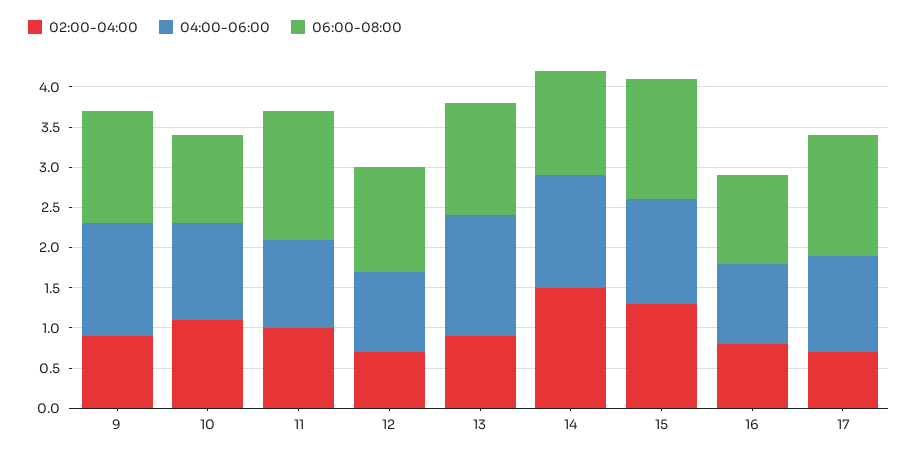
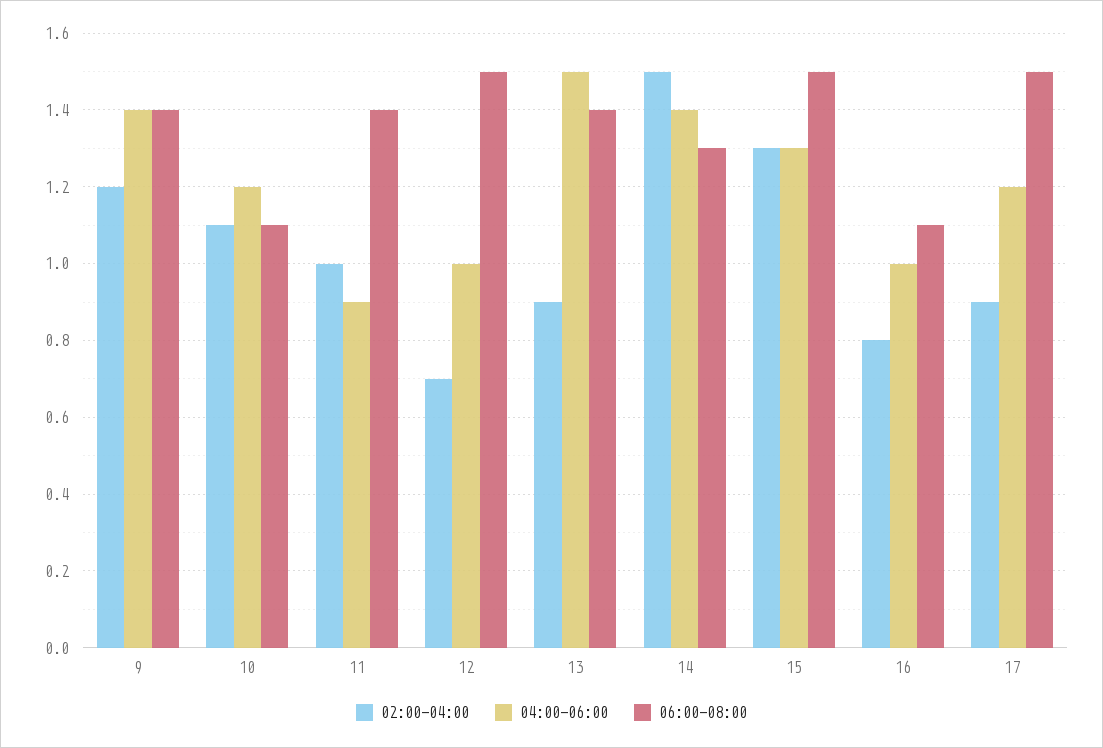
  {
    "02:00-04:00": {
-     "9": 0.9,
+     "9": 1.2,
      "10": 1.1,
      "11": 1,
      "12": 0.7,
      "13": 0.9,
      "14": 1.5,
      "15": 1.3,
      "16": 0.8,
-     "17": 0.7
+     "17": 0.9
    },
    "04:00-06:00": {
      "9": 1.4,
      "10": 1.2,
-     "11": 1.1,
+     "11": 0.9,
      "12": 1,
      "13": 1.5,
      "14": 1.4,
      "15": 1.3,
      "16": 1,
      "17": 1.2
    },
    "06:00-08:00": {
      "9": 1.4,
      "10": 1.1,
-     "11": 1.6,
+     "11": 1.4,
-     "12": 1.3,
+     "12": 1.5,
      "13": 1.4,
      "14": 1.3,
      "15": 1.5,
      "16": 1.1,
      "17": 1.5
    }
  }

